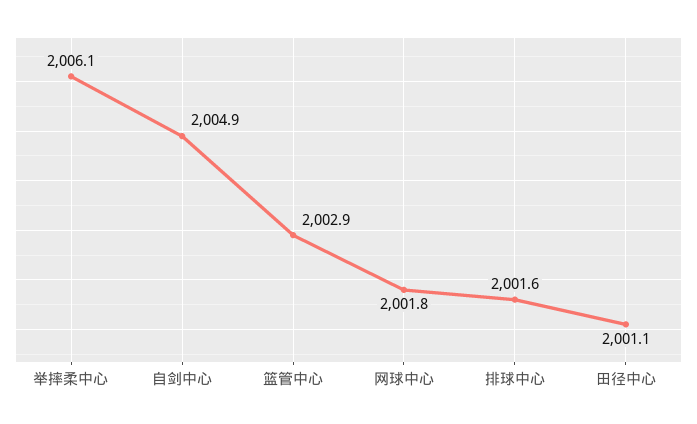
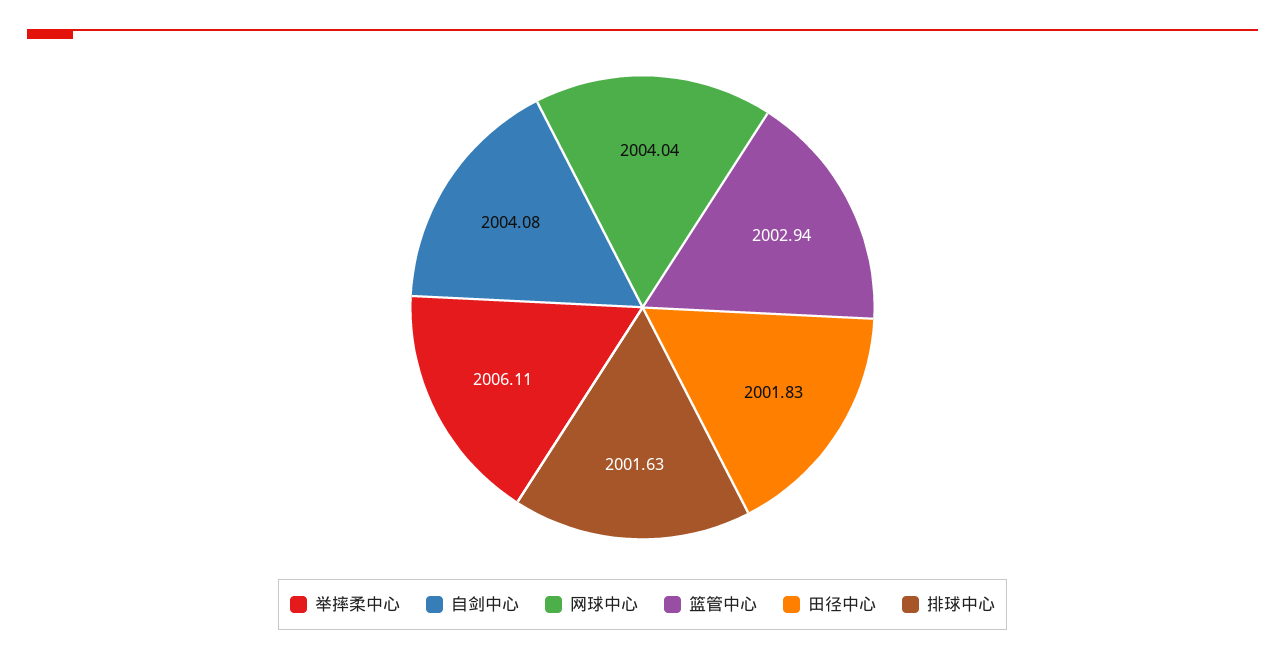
  {
    "举摔柔中心": 2006.11,
-   "自剑中心": 2004.9,
+   "自剑中心": 2004.08,
    "篮管中心": 2002.94,
-   "网球中心": 2001.8,
+   "网球中心": 2004.04,
    "排球中心": 2001.63,
-   "田径中心": 2001.1
+   "田径中心": 2001.83
  }

